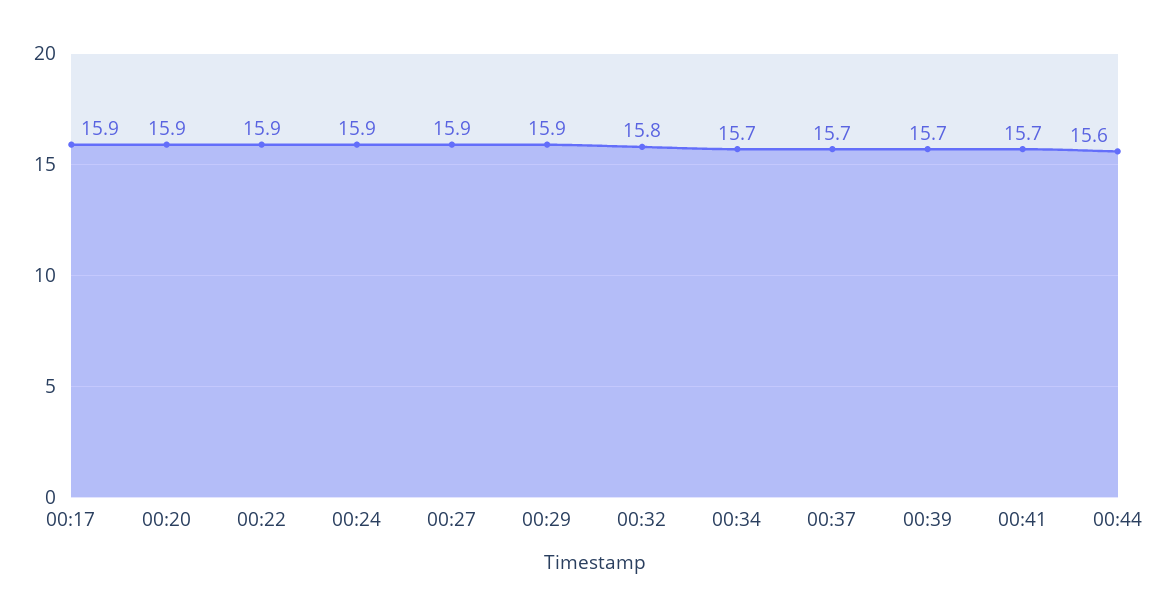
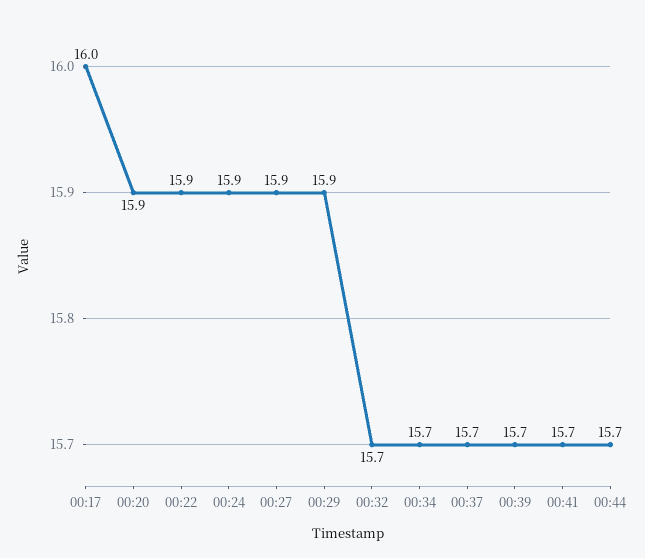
  {
-   "00:17": 15.9,
+   "00:17": 16,
    "00:20": 15.9,
    "00:22": 15.9,
    "00:24": 15.9,
    "00:27": 15.9,
    "00:29": 15.9,
-   "00:32": 15.8,
+   "00:32": 15.7,
    "00:34": 15.7,
    "00:37": 15.7,
    "00:39": 15.7,
    "00:41": 15.7,
-   "00:44": 15.6
+   "00:44": 15.7
  }

